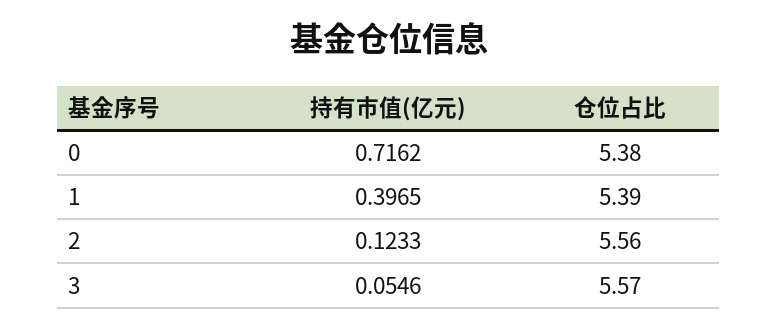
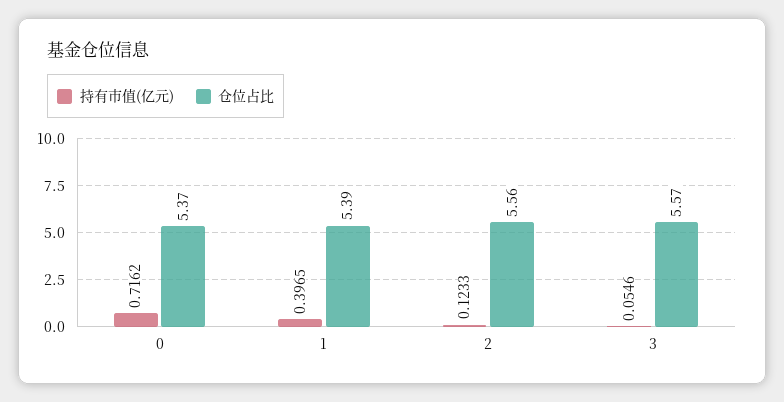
  {
    "持有市值(亿元)": {
      "0": 0.7162,
      "1": 0.3965,
      "2": 0.1233,
      "3": 0.0546
    },
    "仓位占比": {
-     "0": 5.38,
+     "0": 5.37,
      "1": 5.39,
      "2": 5.56,
      "3": 5.57
    }
  }

